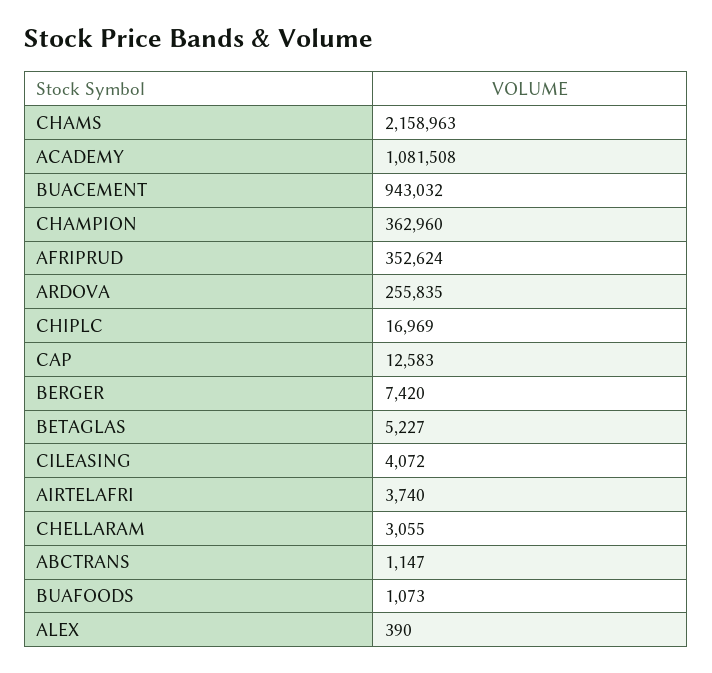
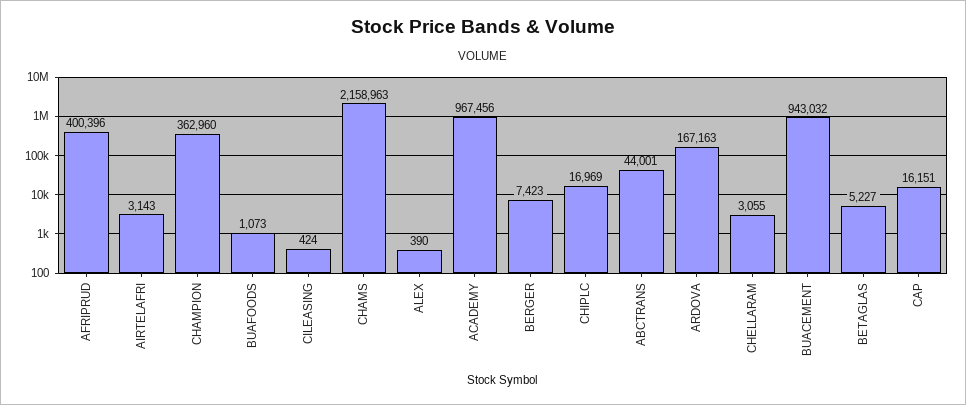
  {
    "CHAMS": 2158963,
-   "ACADEMY": 1081508,
+   "ACADEMY": 967456,
    "BUACEMENT": 943032,
    "CHAMPION": 362960,
-   "AFRIPRUD": 352624,
+   "AFRIPRUD": 400396,
-   "ARDOVA": 255835,
+   "ARDOVA": 167163,
    "CHIPLC": 16969,
-   "CAP": 12583,
+   "CAP": 16151,
-   "BERGER": 7420,
+   "BERGER": 7423,
    "BETAGLAS": 5227,
-   "CILEASING": 4072,
+   "CILEASING": 424,
-   "AIRTELAFRI": 3740,
+   "AIRTELAFRI": 3143,
    "CHELLARAM": 3055,
-   "ABCTRANS": 1147,
+   "ABCTRANS": 44001,
    "BUAFOODS": 1073,
    "ALEX": 390
  }

